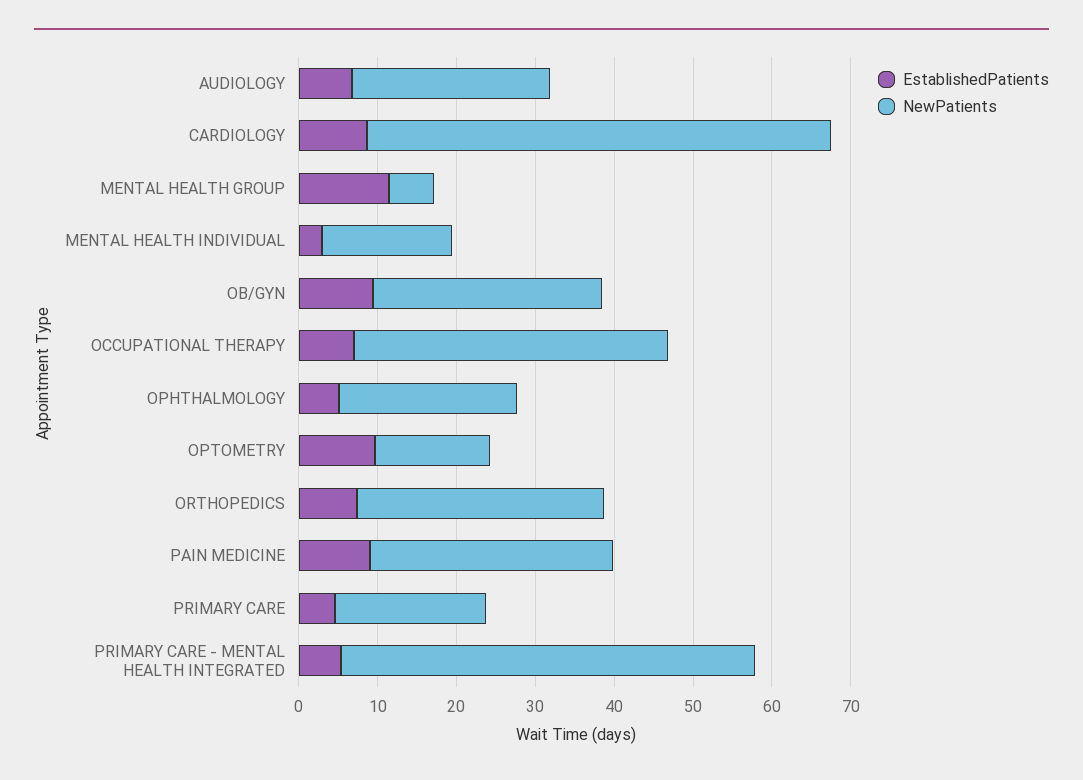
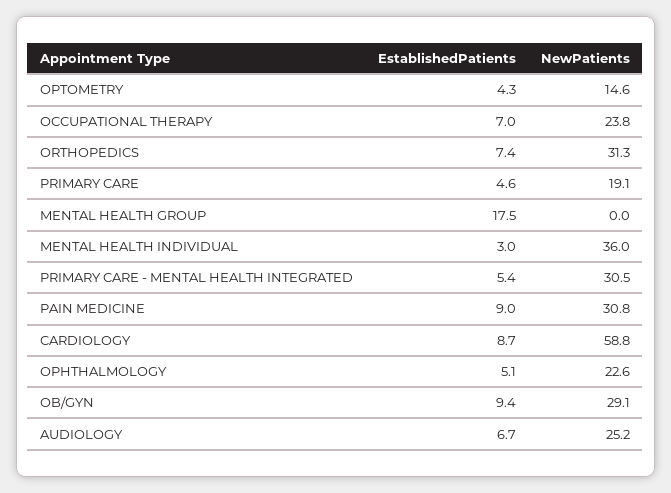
  {
    "EstablishedPatients": {
      "AUDIOLOGY": 6.7,
      "CARDIOLOGY": 8.7,
-     "MENTAL HEALTH GROUP": 12,
+     "MENTAL HEALTH GROUP": 17.5,
      "MENTAL HEALTH INDIVIDUAL": 3,
      "OB/GYN": 9.4,
      "OCCUPATIONAL THERAPY": 7,
      "OPHTHALMOLOGY": 5.1,
-     "OPTOMETRY": 10,
+     "OPTOMETRY": 4.3,
      "ORTHOPEDICS": 7.4,
      "PAIN MEDICINE": 9,
      "PRIMARY CARE": 4.6,
      "PRIMARY CARE - MENTAL HEALTH INTEGRATED": 5.4
    },
    "NewPatients": {
      "AUDIOLOGY": 25.2,
      "CARDIOLOGY": 58.8,
-     "MENTAL HEALTH GROUP": 6,
+     "MENTAL HEALTH GROUP": 0,
-     "MENTAL HEALTH INDIVIDUAL": 16,
+     "MENTAL HEALTH INDIVIDUAL": 36,
      "OB/GYN": 29.1,
-     "OCCUPATIONAL THERAPY": 40,
+     "OCCUPATIONAL THERAPY": 23.8,
      "OPHTHALMOLOGY": 22.6,
      "OPTOMETRY": 14.6,
      "ORTHOPEDICS": 31.3,
      "PAIN MEDICINE": 30.8,
      "PRIMARY CARE": 19.1,
-     "PRIMARY CARE - MENTAL HEALTH INTEGRATED": 52
+     "PRIMARY CARE - MENTAL HEALTH INTEGRATED": 30.5
    }
  }

